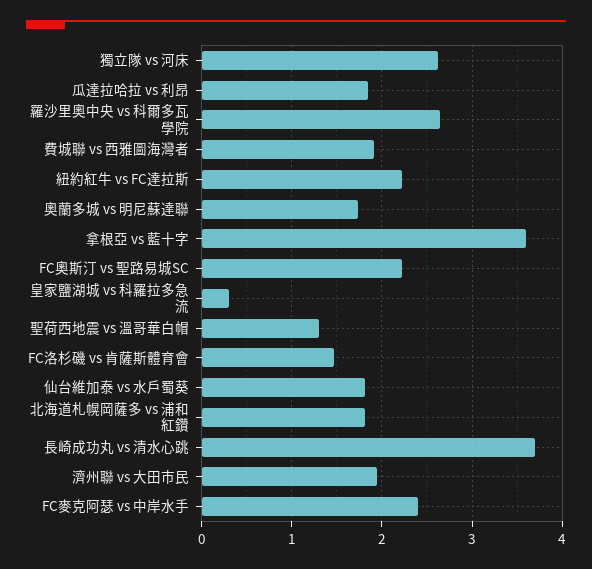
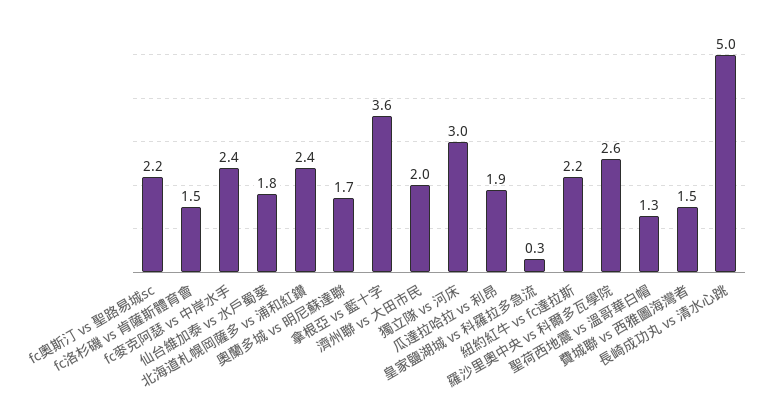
  {
-   "獨立隊 vs 河床": 2.6,
+   "獨立隊 vs 河床": 3,
    "瓜達拉哈拉 vs 利昂": 1.9,
    "羅沙里奧中央 vs 科爾多瓦學院": 2.6,
-   "費城聯 vs 西雅圖海灣者": 1.9,
+   "費城聯 vs 西雅圖海灣者": 1.5,
    "紐約紅牛 vs FC達拉斯": 2.2,
    "奧蘭多城 vs 明尼蘇達聯": 1.7,
    "拿根亞 vs 藍十字": 3.6,
    "FC奧斯汀 vs 聖路易城SC": 2.2,
    "皇家鹽湖城 vs 科羅拉多急流": 0.3,
    "聖荷西地震 vs 溫哥華白帽": 1.3,
    "FC洛杉磯 vs 肯薩斯體育會": 1.5,
    "仙台維加泰 vs 水戶蜀葵": 1.8,
-   "北海道札幌岡薩多 vs 浦和紅鑽": 1.8,
+   "北海道札幌岡薩多 vs 浦和紅鑽": 2.4,
-   "長崎成功丸 vs 清水心跳": 3.7,
+   "長崎成功丸 vs 清水心跳": 5,
    "濟州聯 vs 大田市民": 2,
    "FC麥克阿瑟 vs 中岸水手": 2.4
  }

